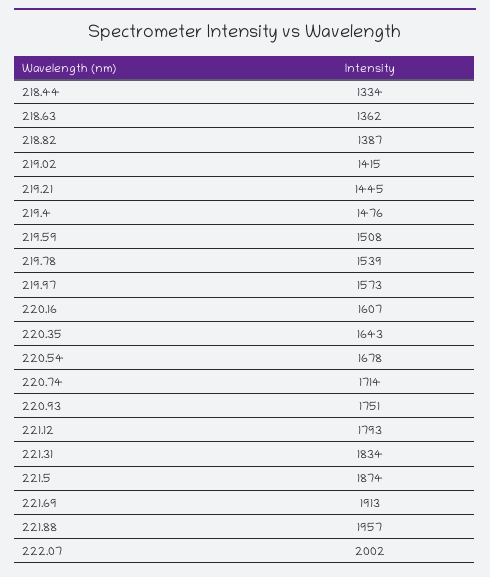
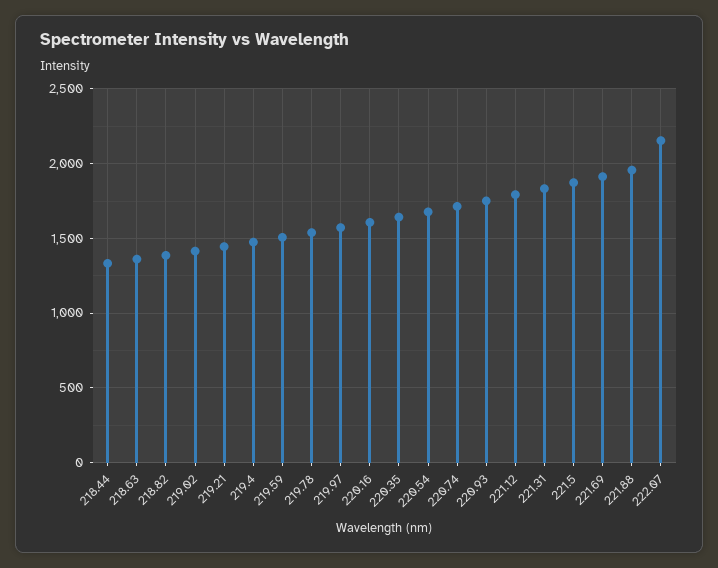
  {
    "218.44": 1334,
    "218.63": 1362,
    "218.82": 1387,
    "219.02": 1415,
    "219.21": 1445,
    "219.4": 1476,
    "219.59": 1508,
    "219.78": 1539,
    "219.97": 1573,
    "220.16": 1607,
    "220.35": 1643,
    "220.54": 1678,
    "220.74": 1714,
    "220.93": 1751,
    "221.12": 1793,
    "221.31": 1834,
    "221.5": 1874,
    "221.69": 1913,
    "221.88": 1957,
-   "222.07": 2002
+   "222.07": 2150
  }

